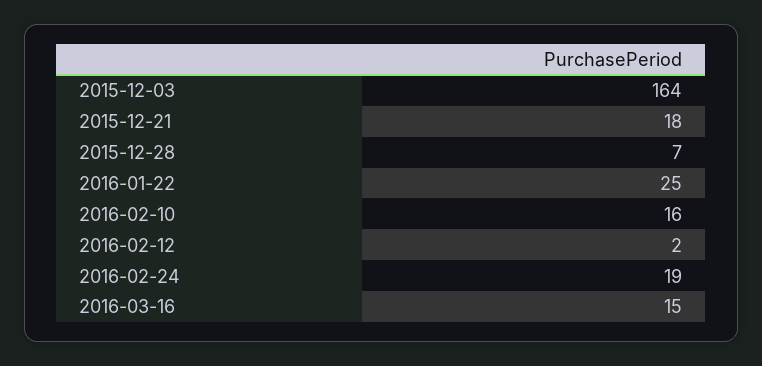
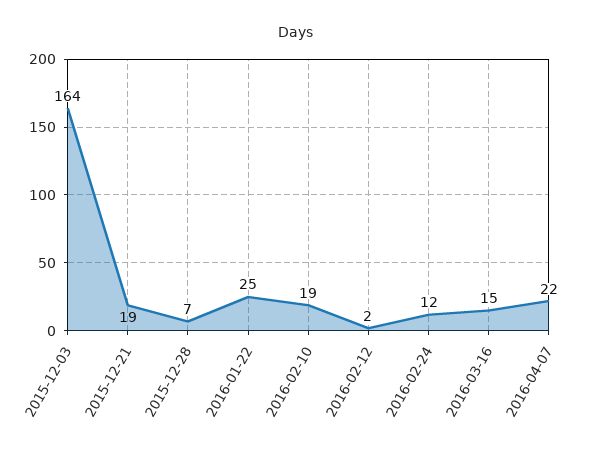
  {
    "2015-12-03": 164,
-   "2015-12-21": 18,
+   "2015-12-21": 19,
    "2015-12-28": 7,
    "2016-01-22": 25,
-   "2016-02-10": 16,
+   "2016-02-10": 19,
    "2016-02-12": 2,
-   "2016-02-24": 19,
+   "2016-02-24": 12,
-   "2016-03-16": 15
+   "2016-03-16": 15,
+   "2016-04-07": 22
  }

